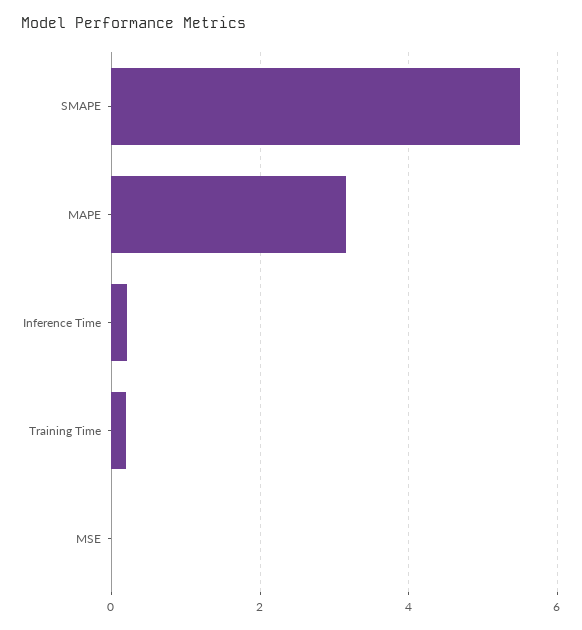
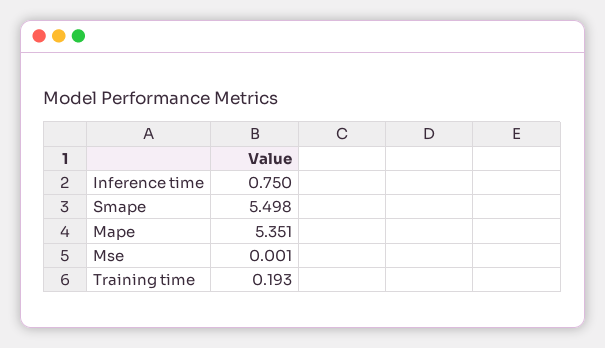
  {
    "SMAPE": 5.498,
-   "MAPE": 3.2,
+   "MAPE": 5.351,
-   "Inference Time": 0.2,
+   "Inference Time": 0.75,
    "Training Time": 0.193,
    "MSE": 0.001
  }

